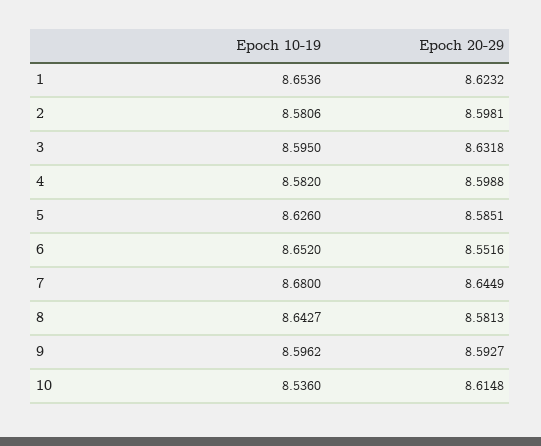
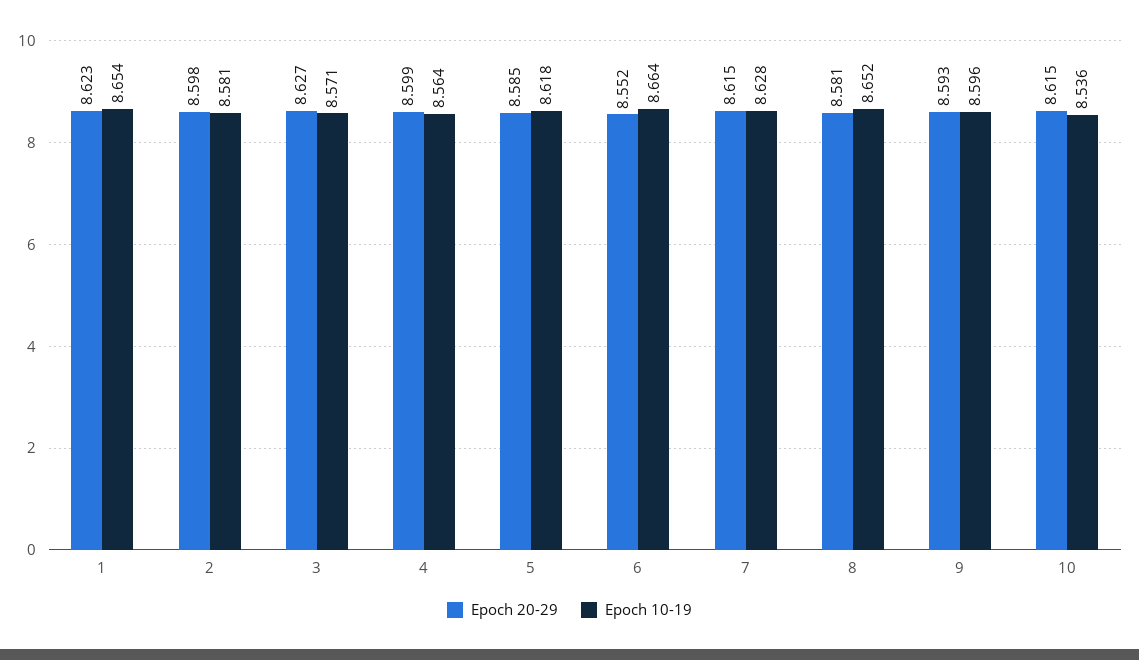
  {
    "Epoch 10-19": {
      "1": 8.6536,
      "2": 8.5806,
-     "3": 8.595,
+     "3": 8.571,
-     "4": 8.582,
+     "4": 8.564,
-     "5": 8.626,
+     "5": 8.618,
-     "6": 8.652,
+     "6": 8.664,
-     "7": 8.68,
+     "7": 8.628,
-     "8": 8.6427,
+     "8": 8.652,
      "9": 8.5962,
      "10": 8.536
    },
    "Epoch 20-29": {
      "1": 8.6232,
      "2": 8.5981,
-     "3": 8.6318,
+     "3": 8.627,
      "4": 8.5988,
      "5": 8.5851,
      "6": 8.5516,
-     "7": 8.6449,
+     "7": 8.615,
      "8": 8.5813,
      "9": 8.5927,
      "10": 8.6148
    }
  }

